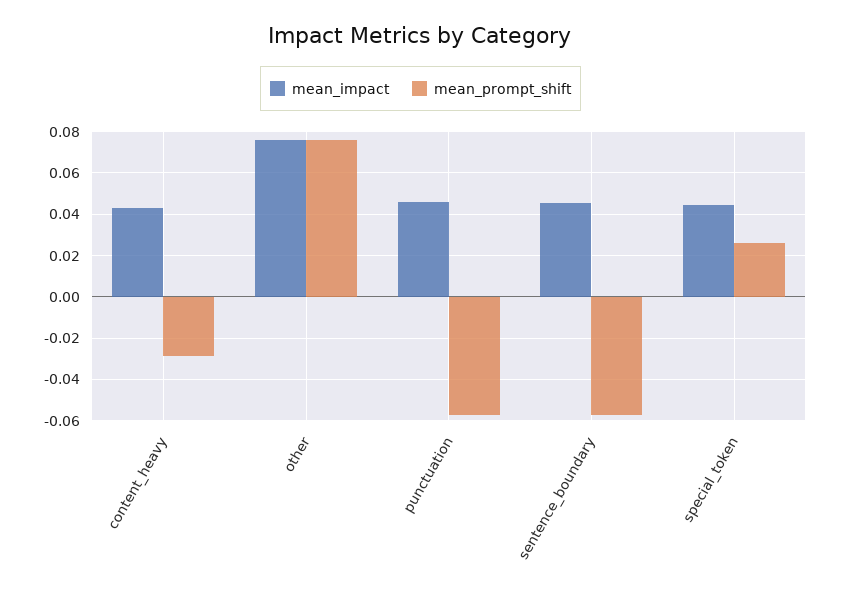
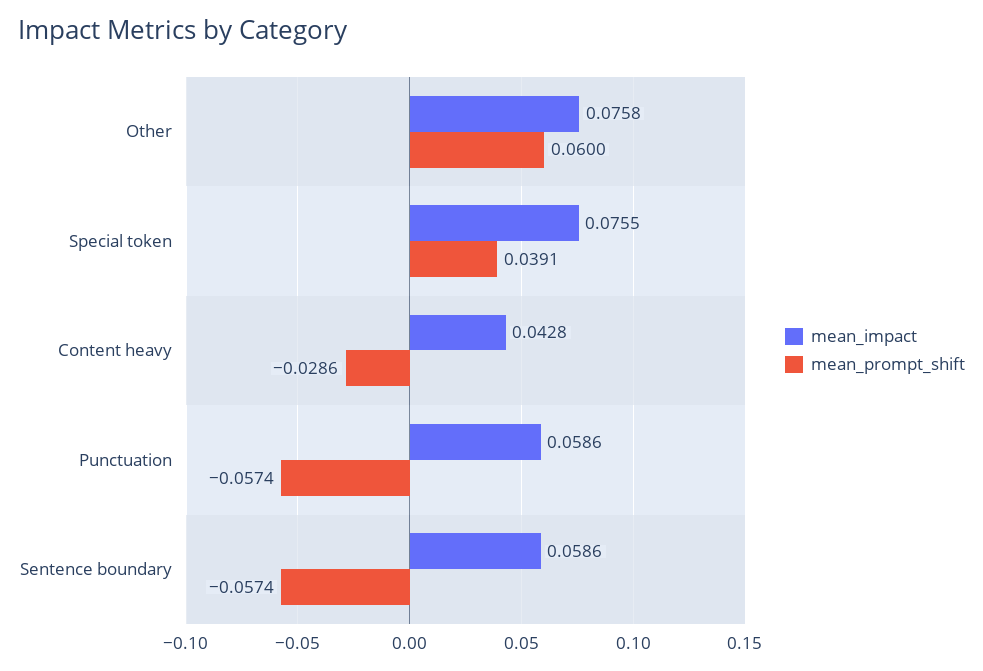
  {
    "mean_impact": {
      "content_heavy": 0.0428,
      "other": 0.0758,
-     "punctuation": 0.045,
+     "punctuation": 0.0586,
-     "sentence_boundary": 0.045,
+     "sentence_boundary": 0.0586,
-     "special_token": 0.045
+     "special_token": 0.0755
    },
    "mean_prompt_shift": {
      "content_heavy": -0.0286,
-     "other": 0.075,
+     "other": 0.06,
      "punctuation": -0.0574,
      "sentence_boundary": -0.0574,
-     "special_token": 0.025
+     "special_token": 0.0391
    }
  }

